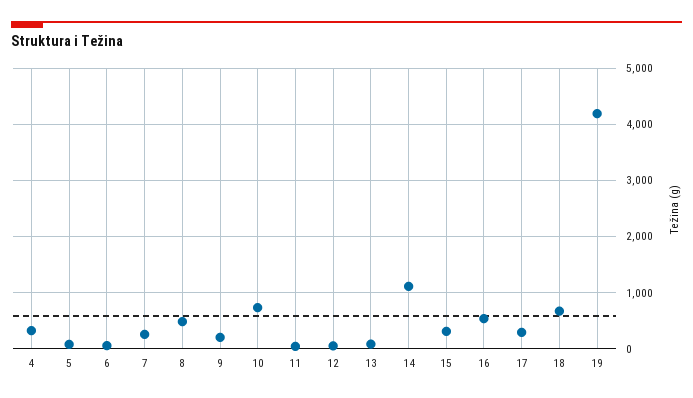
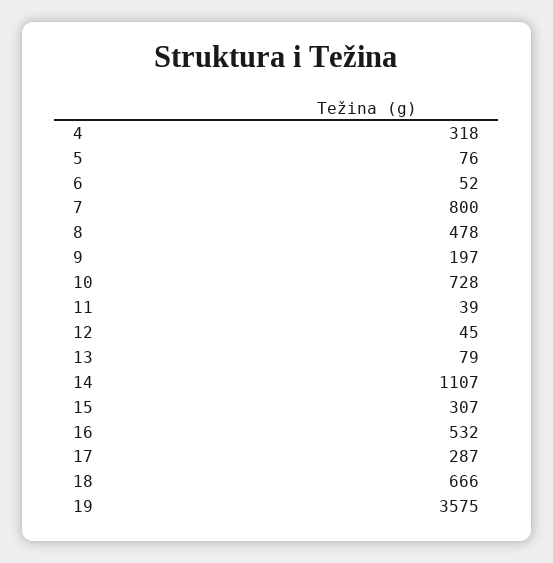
  {
    "4": 318,
    "5": 76,
    "6": 52,
-   "7": 200,
+   "7": 800,
    "8": 478,
    "9": 197,
    "10": 728,
    "11": 39,
    "12": 45,
    "13": 79,
    "14": 1107,
    "15": 307,
    "16": 532,
    "17": 287,
    "18": 666,
-   "19": 4200
+   "19": 3575
  }

